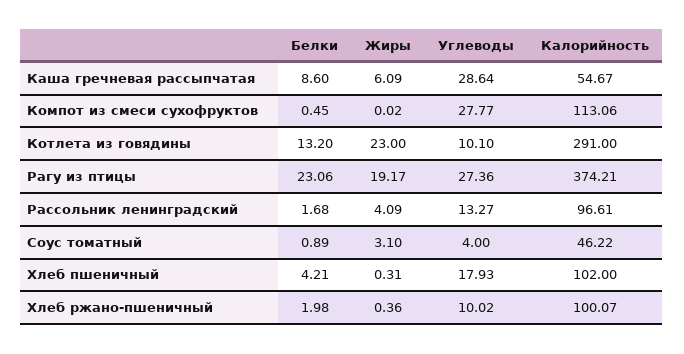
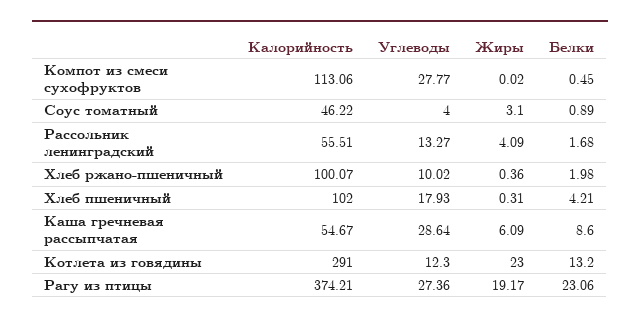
  {
    "Белки": {
      "Каша гречневая рассыпчатая": 8.6,
      "Компот из смеси сухофруктов": 0.45,
      "Котлета из говядины": 13.2,
      "Рагу из птицы": 23.06,
      "Рассольник ленинградский": 1.68,
      "Соус томатный": 0.89,
      "Хлеб пшеничный": 4.21,
      "Хлеб ржано-пшеничный": 1.98
    },
    "Жиры": {
      "Каша гречневая рассыпчатая": 6.09,
      "Компот из смеси сухофруктов": 0.02,
      "Котлета из говядины": 23,
      "Рагу из птицы": 19.17,
      "Рассольник ленинградский": 4.09,
      "Соус томатный": 3.1,
      "Хлеб пшеничный": 0.31,
      "Хлеб ржано-пшеничный": 0.36
    },
    "Углеводы": {
      "Каша гречневая рассыпчатая": 28.64,
      "Компот из смеси сухофруктов": 27.77,
-     "Котлета из говядины": 10.1,
+     "Котлета из говядины": 12.3,
      "Рагу из птицы": 27.36,
      "Рассольник ленинградский": 13.27,
      "Соус томатный": 4,
      "Хлеб пшеничный": 17.93,
      "Хлеб ржано-пшеничный": 10.02
    },
    "Калорийность": {
      "Каша гречневая рассыпчатая": 54.67,
      "Компот из смеси сухофруктов": 113.06,
      "Котлета из говядины": 291,
      "Рагу из птицы": 374.21,
-     "Рассольник ленинградский": 96.61,
+     "Рассольник ленинградский": 55.51,
      "Соус томатный": 46.22,
      "Хлеб пшеничный": 102,
      "Хлеб ржано-пшеничный": 100.07
    }
  }

